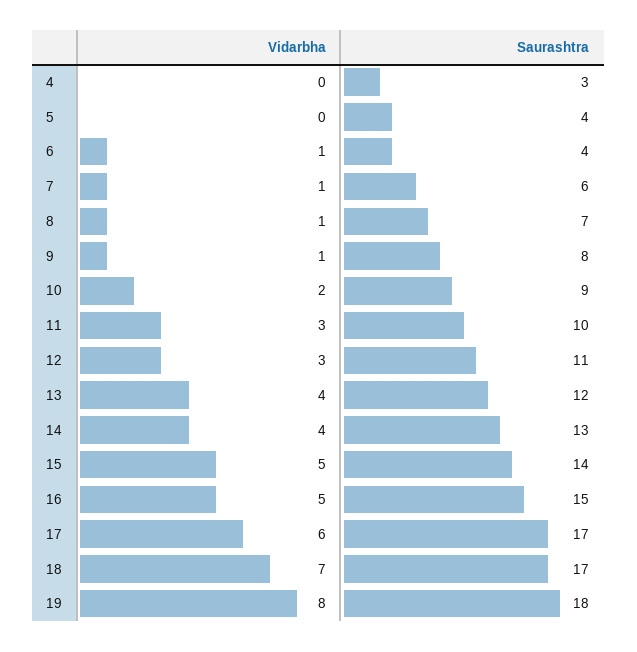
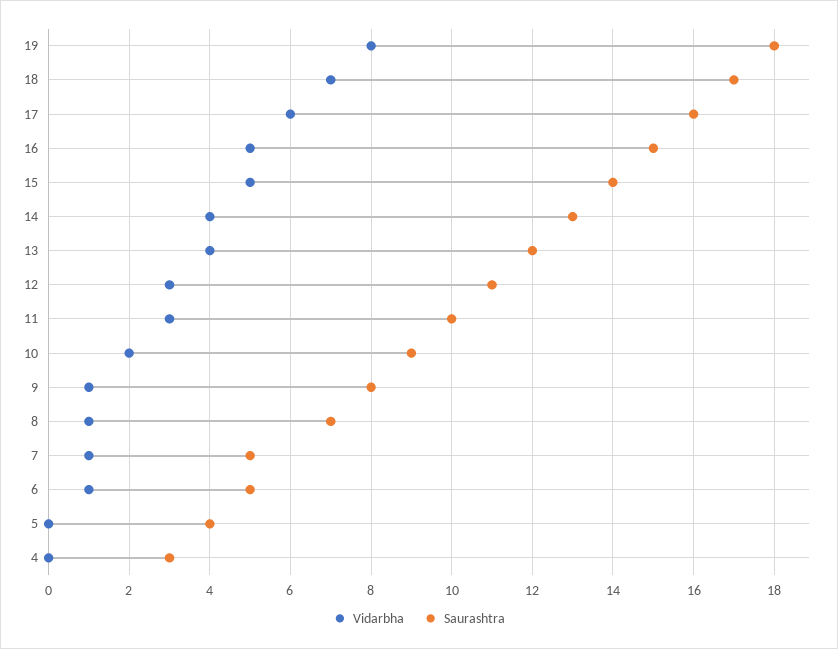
  {
    "Vidarbha": {
      "4": 0,
      "5": 0,
      "6": 1,
      "7": 1,
      "8": 1,
      "9": 1,
      "10": 2,
      "11": 3,
      "12": 3,
      "13": 4,
      "14": 4,
      "15": 5,
      "16": 5,
      "17": 6,
      "18": 7,
      "19": 8
    },
    "Saurashtra": {
      "4": 3,
      "5": 4,
-     "6": 4,
+     "6": 5,
-     "7": 6,
+     "7": 5,
      "8": 7,
      "9": 8,
      "10": 9,
      "11": 10,
      "12": 11,
      "13": 12,
      "14": 13,
      "15": 14,
      "16": 15,
-     "17": 17,
+     "17": 16,
      "18": 17,
      "19": 18
    }
  }

